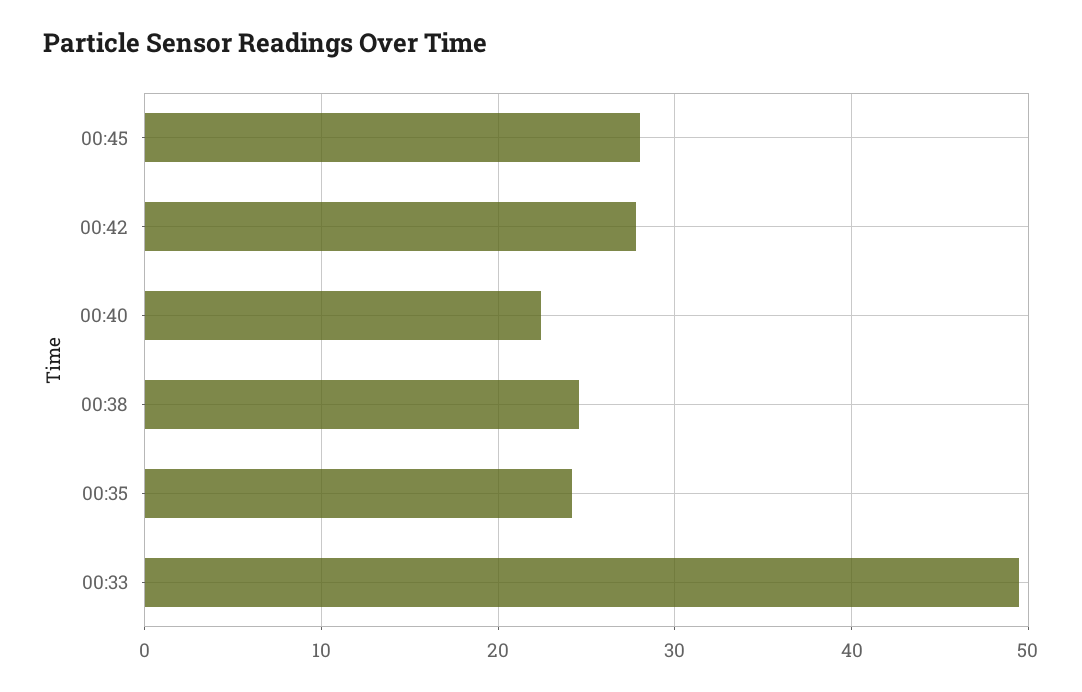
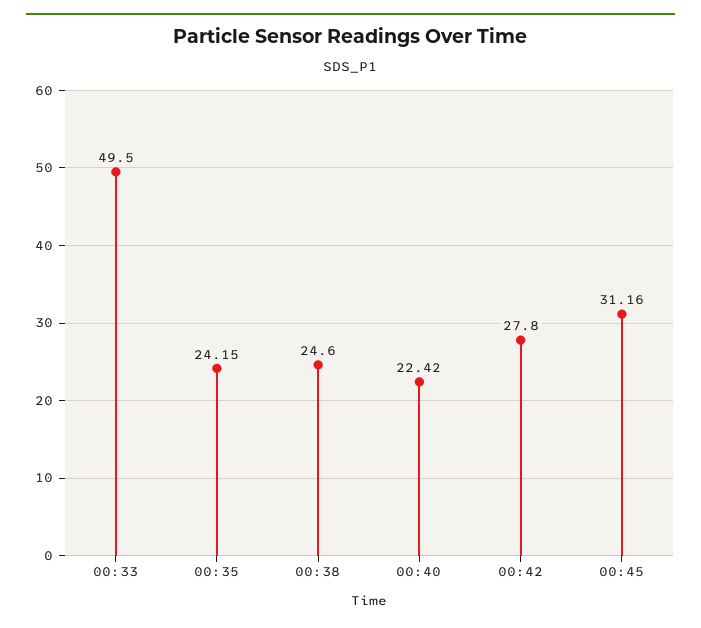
  {
-   "00:45": 28,
+   "00:45": 31.16,
    "00:42": 27.8,
    "00:40": 22.42,
    "00:38": 24.6,
    "00:35": 24.15,
    "00:33": 49.5
  }

